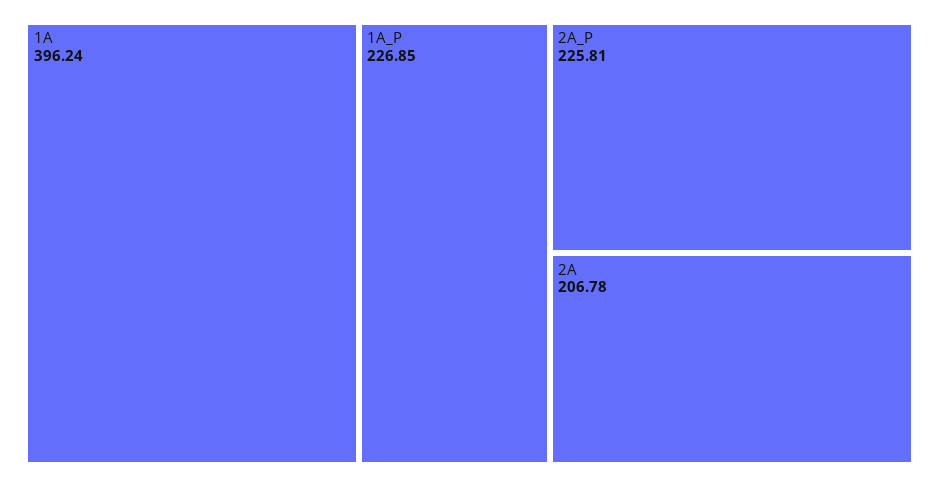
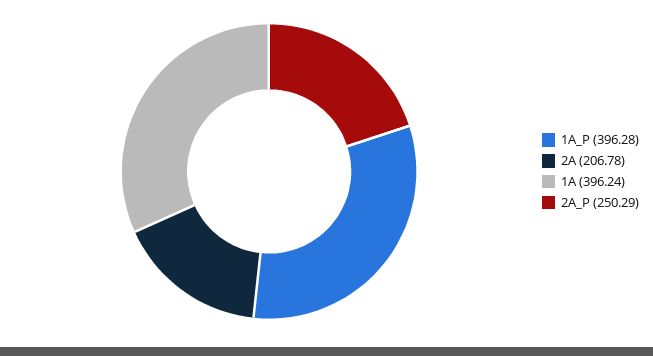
  {
    "1A": 396.24,
-   "1A_P": 226.85,
+   "1A_P": 396.28,
-   "2A_P": 225.81,
+   "2A_P": 250.29,
    "2A": 206.78
  }

